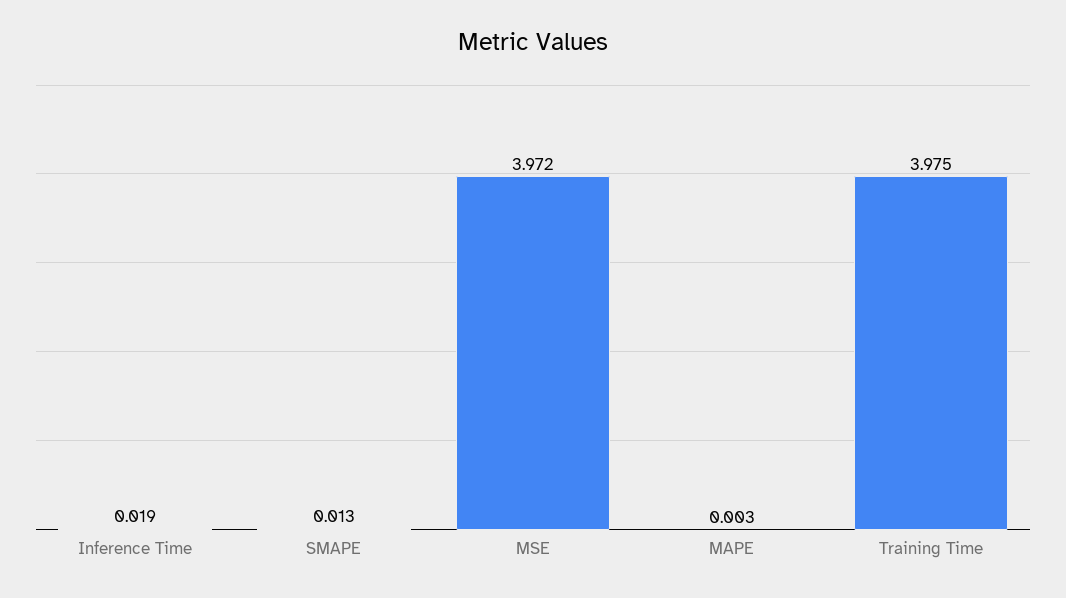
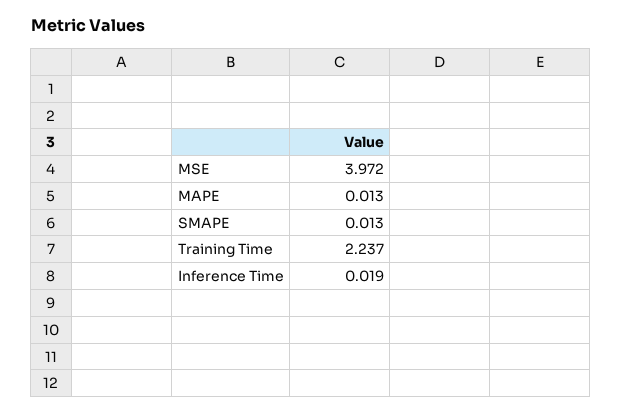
  {
    "Inference Time": 0.019,
    "SMAPE": 0.013,
    "MSE": 3.972,
-   "MAPE": 0.003,
+   "MAPE": 0.013,
-   "Training Time": 3.975
+   "Training Time": 2.237
  }

